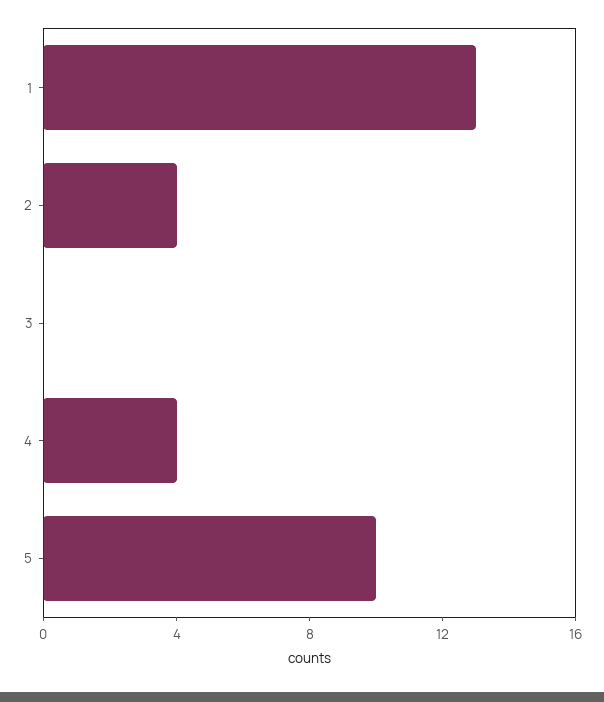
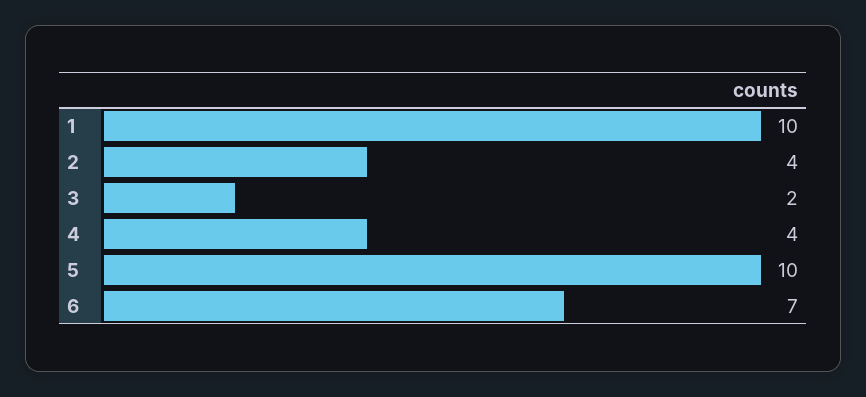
  {
-   "1": 13,
+   "1": 10,
    "2": 4,
-   "3": 0,
+   "3": 2,
    "4": 4,
-   "5": 10
+   "5": 10,
+   "6": 7
  }

